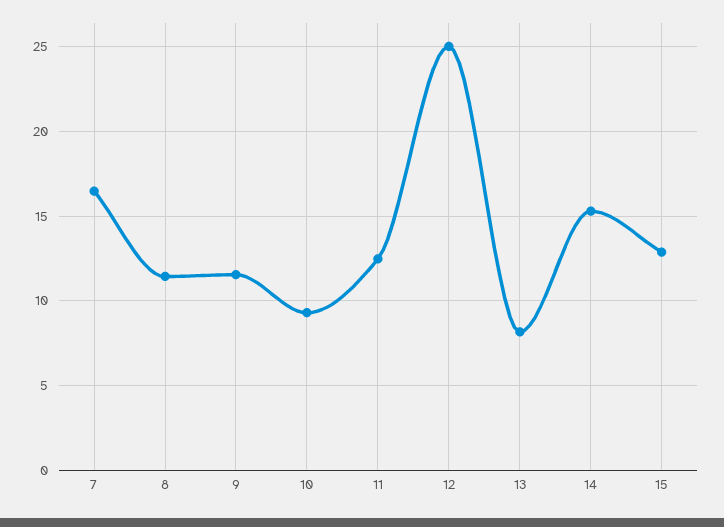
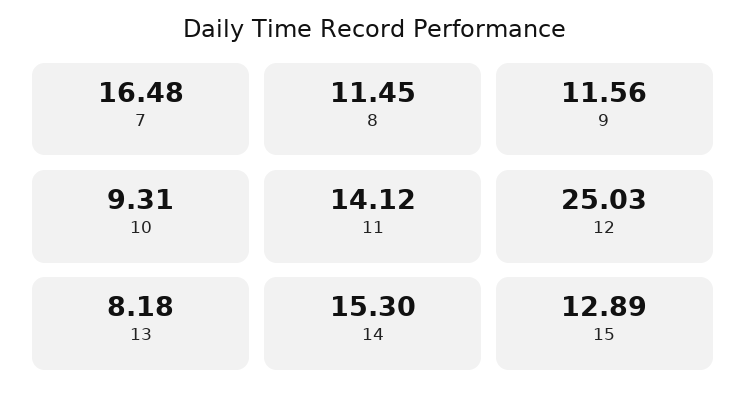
  {
    "7": 16.48,
    "8": 11.45,
    "9": 11.56,
    "10": 9.31,
-   "11": 12.5,
+   "11": 14.12,
    "12": 25.03,
    "13": 8.18,
    "14": 15.3,
    "15": 12.89
  }

